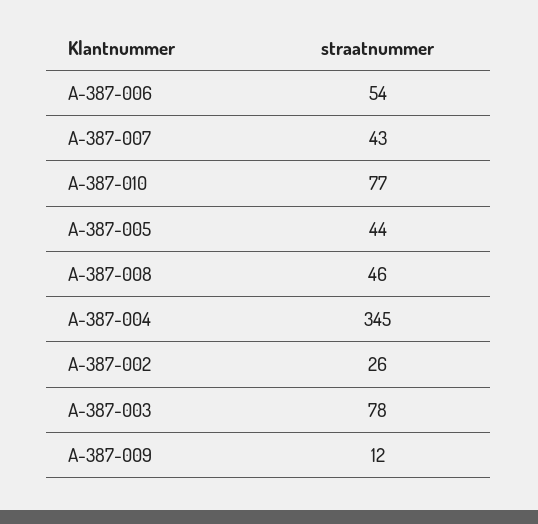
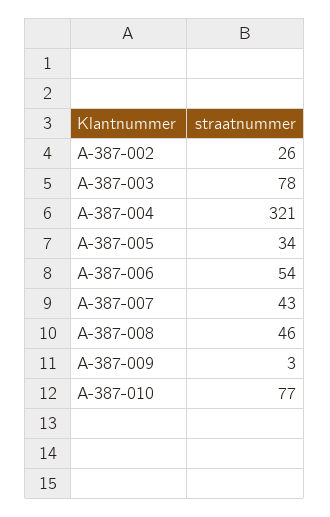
  {
    "A-387-006": 54,
    "A-387-007": 43,
    "A-387-010": 77,
-   "A-387-005": 44,
+   "A-387-005": 34,
    "A-387-008": 46,
-   "A-387-004": 345,
+   "A-387-004": 321,
    "A-387-002": 26,
    "A-387-003": 78,
-   "A-387-009": 12
+   "A-387-009": 3
  }

